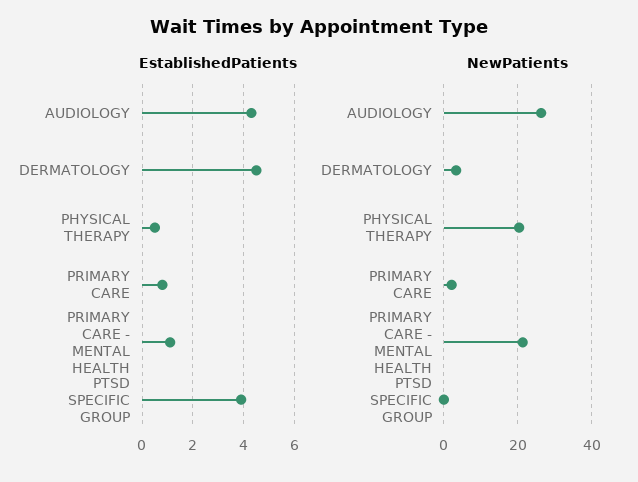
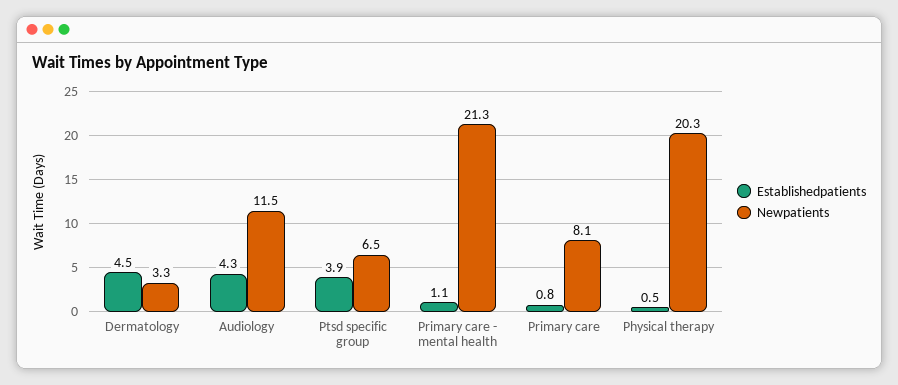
  {
    "EstablishedPatients": {
      "AUDIOLOGY": 4.3,
      "DERMATOLOGY": 4.5,
      "PHYSICAL THERAPY": 0.5,
      "PRIMARY CARE": 0.8,
      "PRIMARY CARE - MENTAL HEALTH": 1.1,
      "PTSD SPECIFIC GROUP": 3.9
    },
    "NewPatients": {
-     "AUDIOLOGY": 26,
+     "AUDIOLOGY": 11.5,
      "DERMATOLOGY": 3.3,
      "PHYSICAL THERAPY": 20.3,
-     "PRIMARY CARE": 2,
+     "PRIMARY CARE": 8.1,
      "PRIMARY CARE - MENTAL HEALTH": 21.3,
-     "PTSD SPECIFIC GROUP": 0
+     "PTSD SPECIFIC GROUP": 6.5
    }
  }

